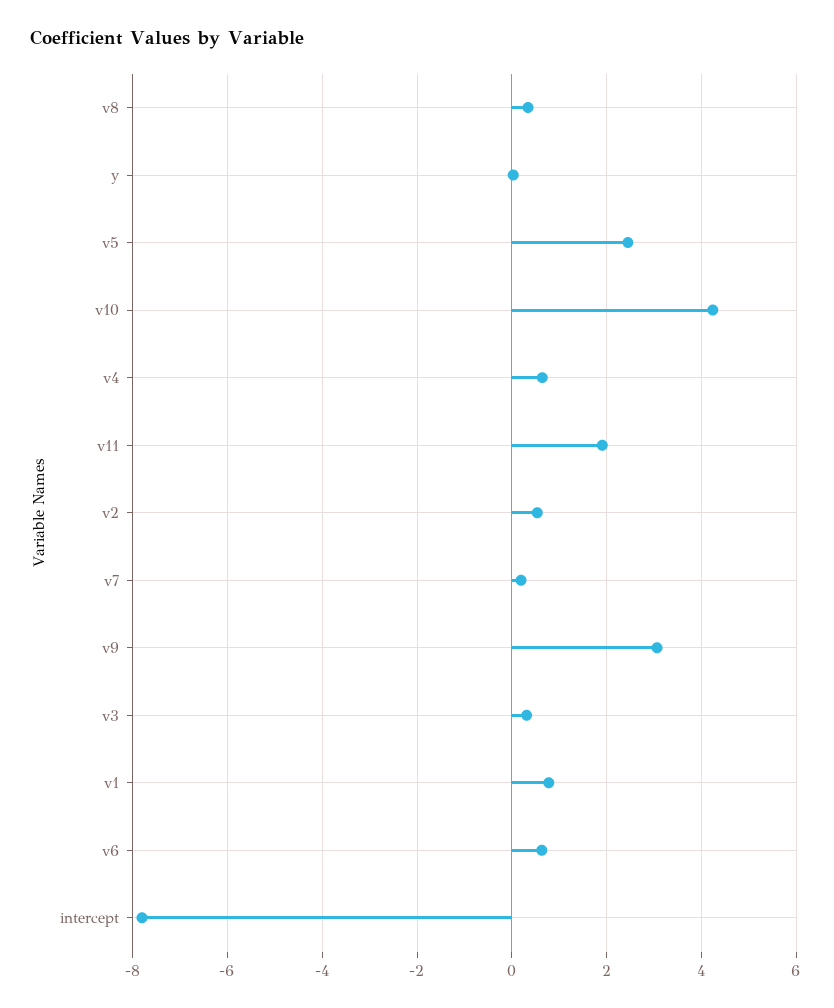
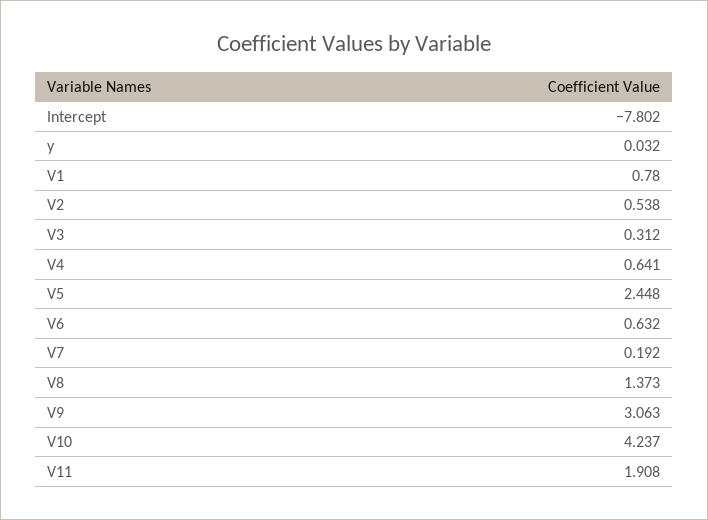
  {
-   "v8": 0.4,
+   "v8": 1.373,
    "y": 0.032,
    "v5": 2.448,
    "v10": 4.237,
    "v4": 0.641,
    "v11": 1.908,
    "v2": 0.538,
    "v7": 0.192,
    "v9": 3.063,
    "v3": 0.312,
    "v1": 0.78,
    "v6": 0.632,
    "intercept": -7.802
  }

